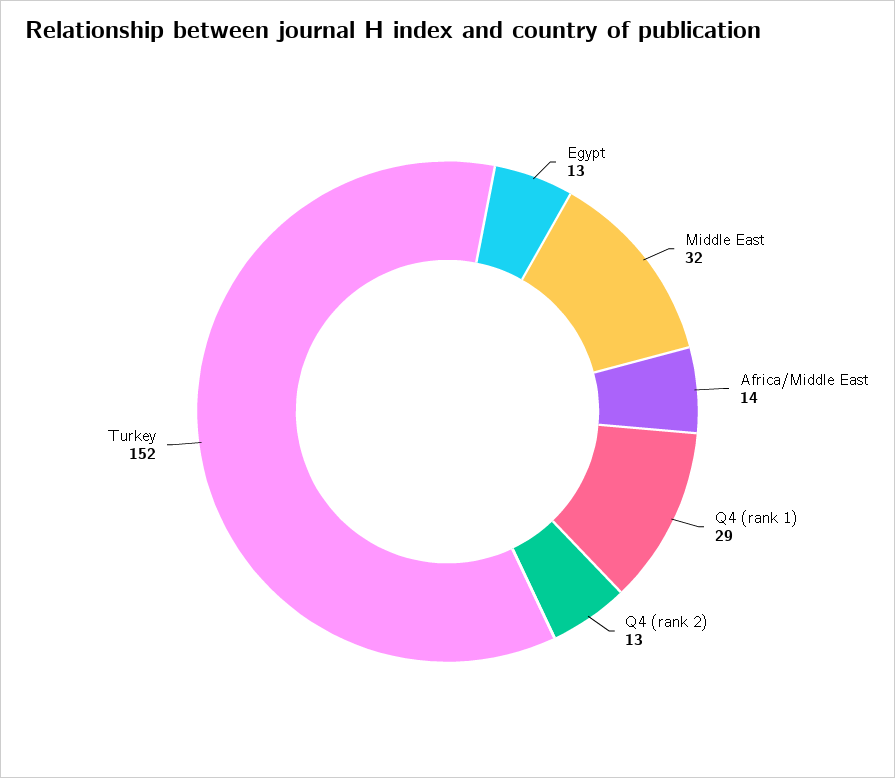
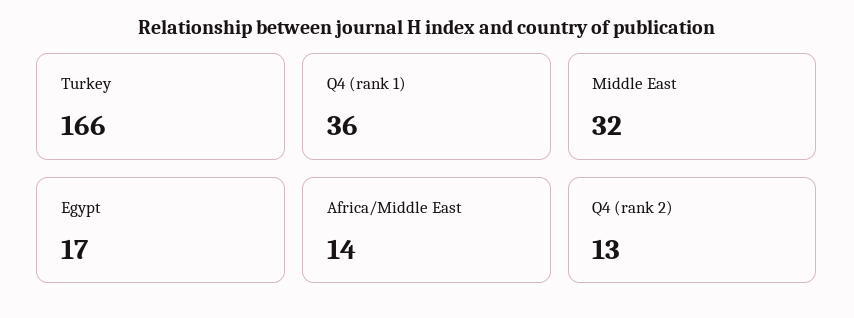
  {
-   "Egypt": 13,
+   "Egypt": 17,
    "Middle East": 32,
    "Africa/Middle East": 14,
-   "Q4 (rank 1)": 29,
+   "Q4 (rank 1)": 36,
    "Q4 (rank 2)": 13,
-   "Turkey": 152
+   "Turkey": 166
  }

